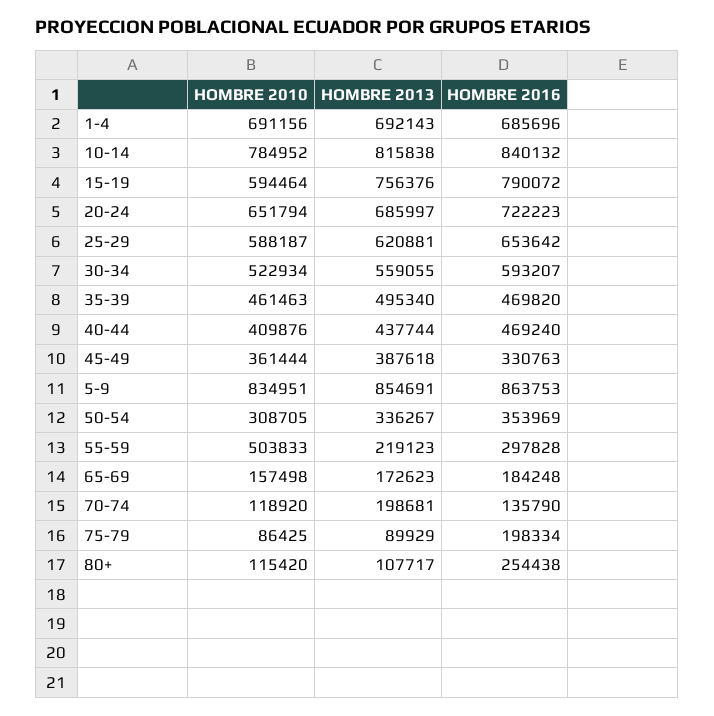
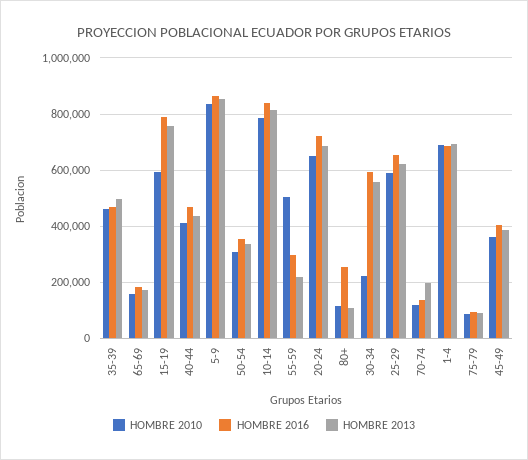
  {
    "HOMBRE 2010": {
      "1-4": 691156,
      "10-14": 784952,
      "15-19": 594464,
      "20-24": 651794,
      "25-29": 588187,
-     "30-34": 522934,
+     "30-34": 225000,
      "35-39": 461463,
      "40-44": 409876,
      "45-49": 361444,
      "5-9": 834951,
      "50-54": 308705,
      "55-59": 503833,
      "65-69": 157498,
      "70-74": 118920,
      "75-79": 86425,
      "80+": 115420
    },
    "HOMBRE 2013": {
      "1-4": 692143,
      "10-14": 815838,
      "15-19": 756376,
      "20-24": 685997,
      "25-29": 620881,
      "30-34": 559055,
      "35-39": 495340,
      "40-44": 437744,
      "45-49": 387618,
      "5-9": 854691,
      "50-54": 336267,
      "55-59": 219123,
      "65-69": 172623,
      "70-74": 198681,
      "75-79": 89929,
      "80+": 107717
    },
    "HOMBRE 2016": {
      "1-4": 685696,
      "10-14": 840132,
      "15-19": 790072,
      "20-24": 722223,
      "25-29": 653642,
      "30-34": 593207,
      "35-39": 469820,
      "40-44": 469240,
-     "45-49": 330763,
+     "45-49": 400000,
      "5-9": 863753,
      "50-54": 353969,
      "55-59": 297828,
      "65-69": 184248,
      "70-74": 135790,
-     "75-79": 198334,
+     "75-79": 100000,
      "80+": 254438
    }
  }

